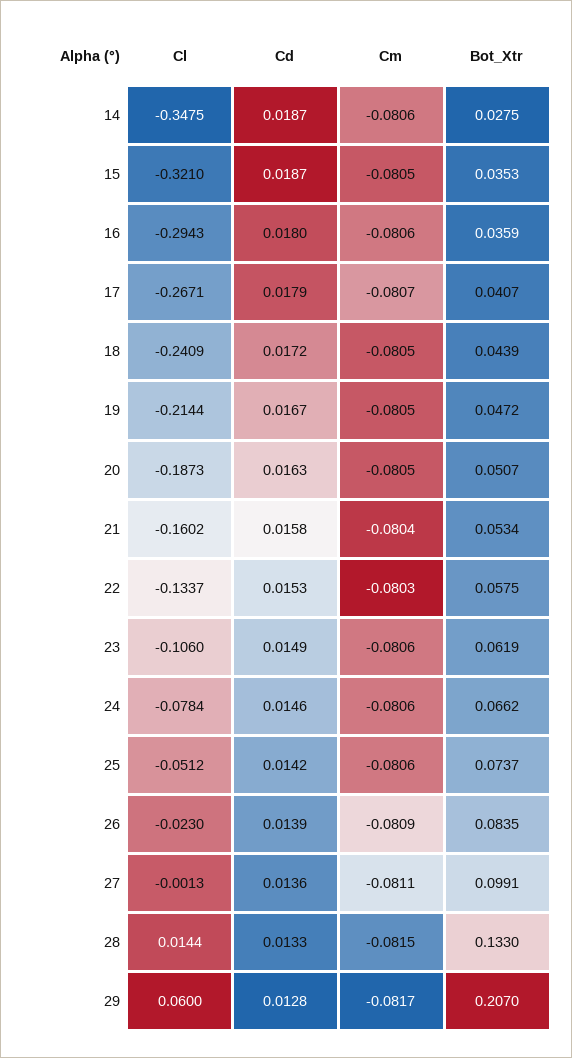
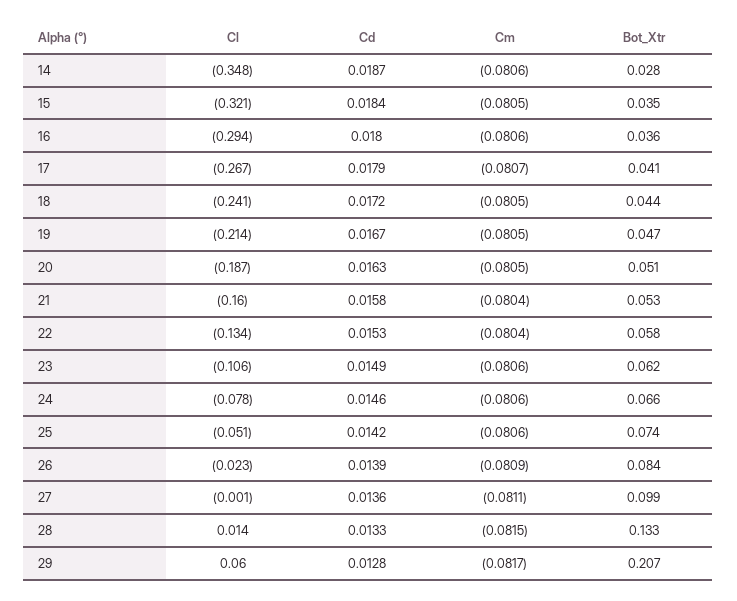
  {
    "Cl": {
      "14": -0.3475,
      "15": -0.321,
      "16": -0.2943,
      "17": -0.2671,
      "18": -0.2409,
      "19": -0.2144,
      "20": -0.1873,
      "21": -0.1602,
      "22": -0.1337,
      "23": -0.106,
      "24": -0.0784,
      "25": -0.0512,
      "26": -0.023,
      "27": -0.0013,
      "28": 0.0144,
      "29": 0.06
    },
    "Cd": {
      "14": 0.0187,
-     "15": 0.0187,
+     "15": 0.0184,
      "16": 0.018,
      "17": 0.0179,
      "18": 0.0172,
      "19": 0.0167,
      "20": 0.0163,
      "21": 0.0158,
      "22": 0.0153,
      "23": 0.0149,
      "24": 0.0146,
      "25": 0.0142,
      "26": 0.0139,
      "27": 0.0136,
      "28": 0.0133,
      "29": 0.0128
    },
    "Cm": {
      "14": -0.0806,
      "15": -0.0805,
      "16": -0.0806,
      "17": -0.0807,
      "18": -0.0805,
      "19": -0.0805,
      "20": -0.0805,
      "21": -0.0804,
-     "22": -0.0803,
+     "22": -0.0804,
      "23": -0.0806,
      "24": -0.0806,
      "25": -0.0806,
      "26": -0.0809,
      "27": -0.0811,
      "28": -0.0815,
      "29": -0.0817
    },
    "Bot_Xtr": {
      "14": 0.0275,
      "15": 0.0353,
      "16": 0.0359,
      "17": 0.0407,
      "18": 0.0439,
      "19": 0.0472,
      "20": 0.0507,
      "21": 0.0534,
      "22": 0.0575,
      "23": 0.0619,
      "24": 0.0662,
      "25": 0.0737,
      "26": 0.0835,
      "27": 0.0991,
      "28": 0.133,
      "29": 0.207
    }
  }

